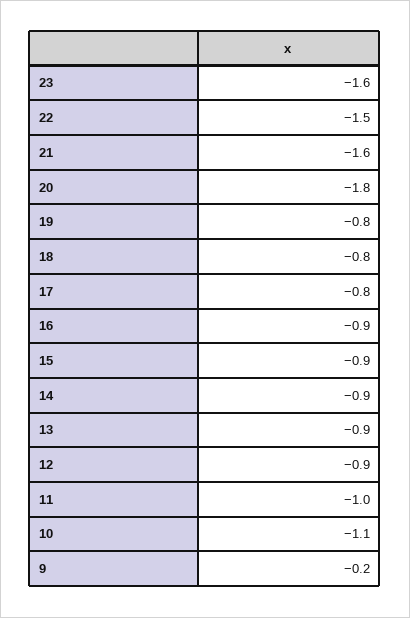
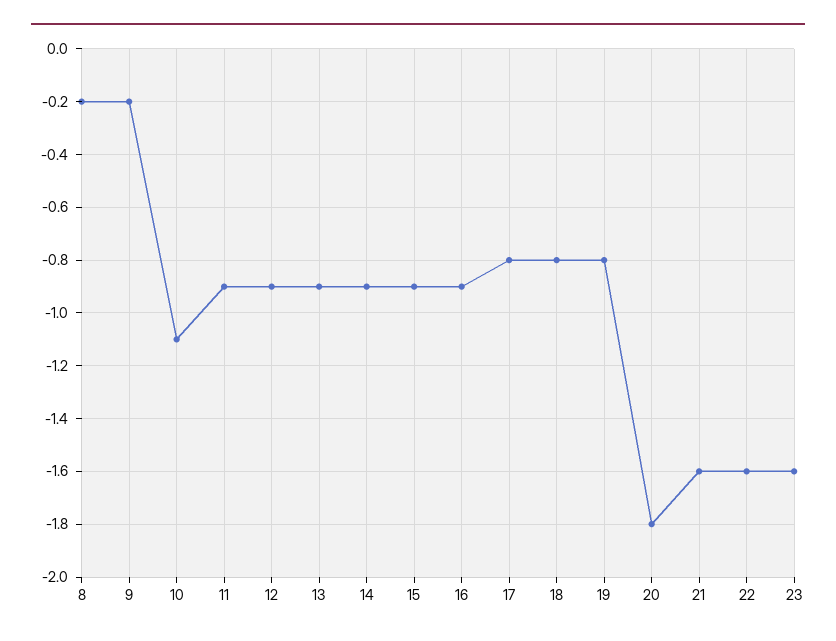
  {
    "23": -1.6,
-   "22": -1.5,
+   "22": -1.6,
    "21": -1.6,
    "20": -1.8,
    "19": -0.8,
    "18": -0.8,
    "17": -0.8,
    "16": -0.9,
    "15": -0.9,
    "14": -0.9,
    "13": -0.9,
    "12": -0.9,
-   "11": -1,
+   "11": -0.9,
    "10": -1.1,
-   "9": -0.2
+   "9": -0.2,
+   "8": -0.2
  }

